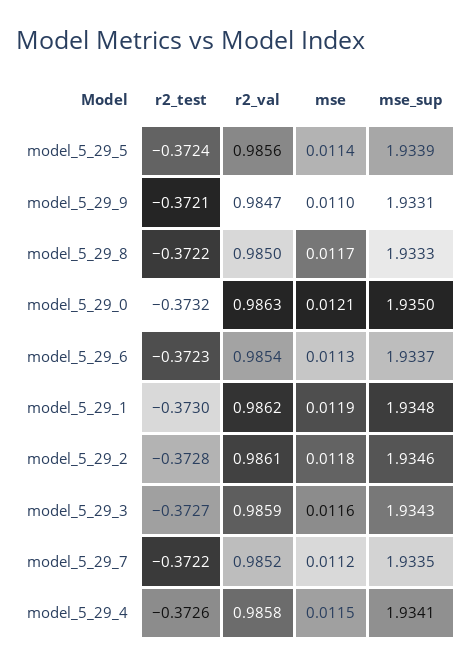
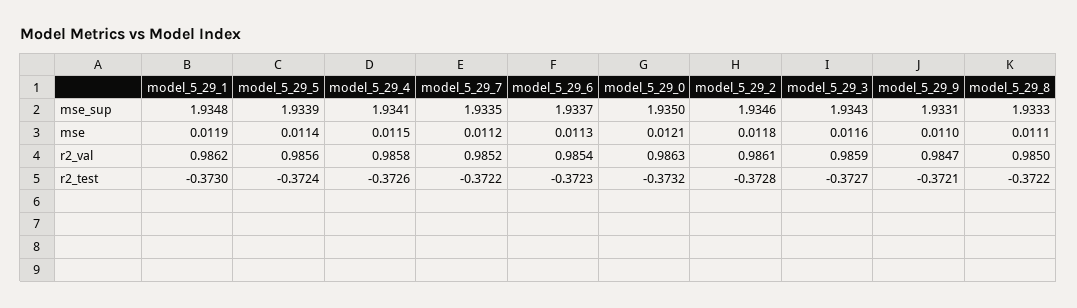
  {
    "r2_test": {
      "model_5_29_5": -0.3724,
      "model_5_29_9": -0.3721,
      "model_5_29_8": -0.3722,
      "model_5_29_0": -0.3732,
      "model_5_29_6": -0.3723,
      "model_5_29_1": -0.373,
      "model_5_29_2": -0.3728,
      "model_5_29_3": -0.3727,
      "model_5_29_7": -0.3722,
      "model_5_29_4": -0.3726
    },
    "r2_val": {
      "model_5_29_5": 0.9856,
      "model_5_29_9": 0.9847,
      "model_5_29_8": 0.985,
      "model_5_29_0": 0.9863,
      "model_5_29_6": 0.9854,
      "model_5_29_1": 0.9862,
      "model_5_29_2": 0.9861,
      "model_5_29_3": 0.9859,
      "model_5_29_7": 0.9852,
      "model_5_29_4": 0.9858
    },
    "mse": {
      "model_5_29_5": 0.0114,
      "model_5_29_9": 0.011,
-     "model_5_29_8": 0.0117,
+     "model_5_29_8": 0.0111,
      "model_5_29_0": 0.0121,
      "model_5_29_6": 0.0113,
      "model_5_29_1": 0.0119,
      "model_5_29_2": 0.0118,
      "model_5_29_3": 0.0116,
      "model_5_29_7": 0.0112,
      "model_5_29_4": 0.0115
    },
    "mse_sup": {
      "model_5_29_5": 1.9339,
      "model_5_29_9": 1.9331,
      "model_5_29_8": 1.9333,
      "model_5_29_0": 1.935,
      "model_5_29_6": 1.9337,
      "model_5_29_1": 1.9348,
      "model_5_29_2": 1.9346,
      "model_5_29_3": 1.9343,
      "model_5_29_7": 1.9335,
      "model_5_29_4": 1.9341
    }
  }

